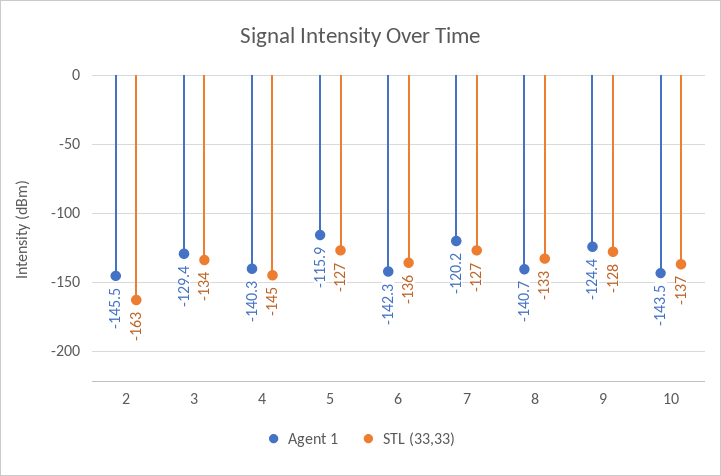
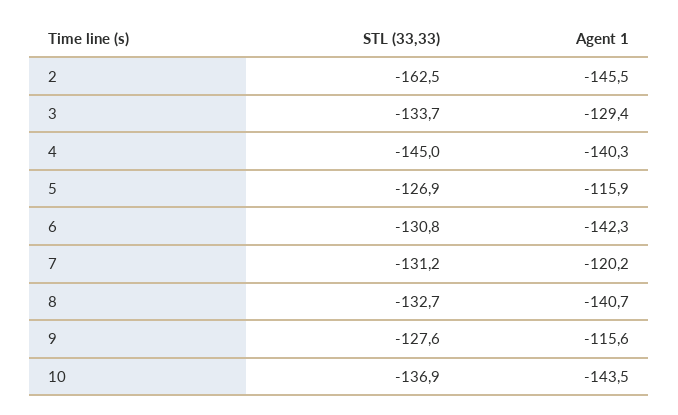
  {
    "Agent 1": {
      "2": -145.5,
      "3": -129.4,
      "4": -140.3,
      "5": -115.9,
      "6": -142.3,
      "7": -120.2,
      "8": -140.7,
-     "9": -124.4,
+     "9": -115.6,
      "10": -143.5
    },
    "STL (33,33)": {
      "2": -162.5,
      "3": -133.7,
      "4": -145,
      "5": -126.9,
-     "6": -136,
+     "6": -130.8,
-     "7": -127,
+     "7": -131.2,
      "8": -132.7,
      "9": -127.6,
      "10": -136.9
    }
  }

